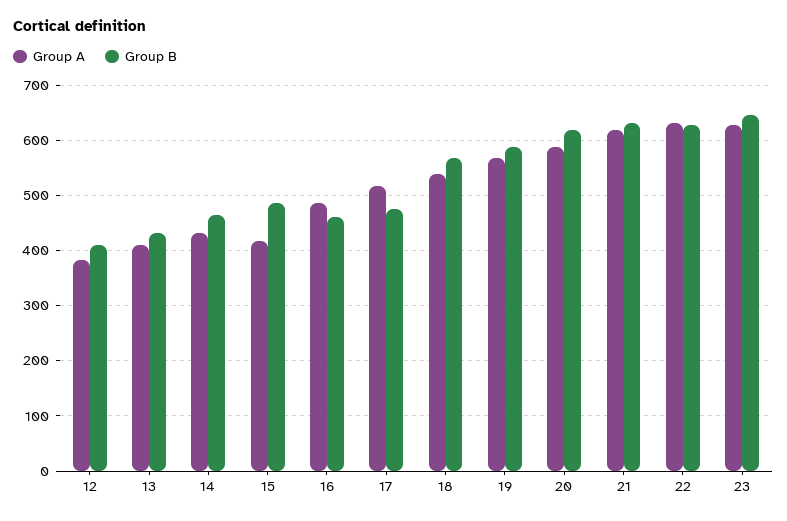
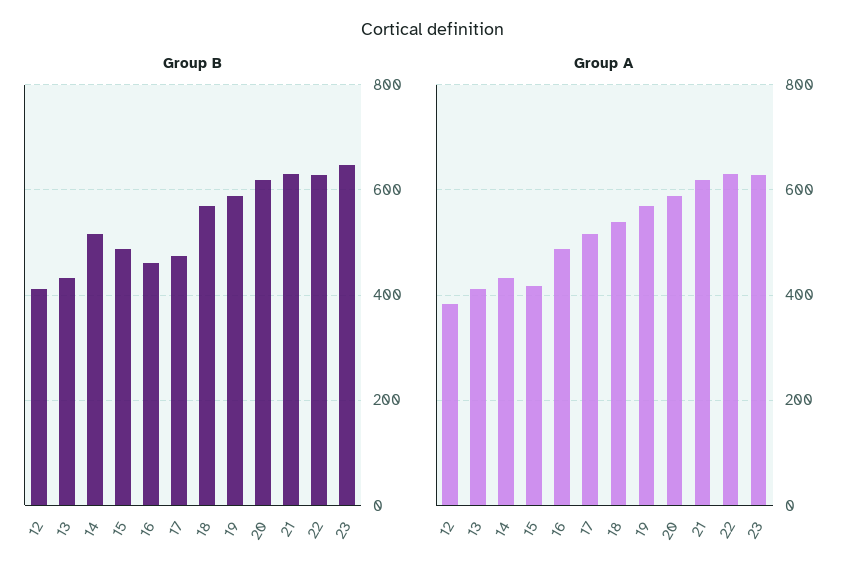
  {
    "Group A": {
      "12": 380,
      "13": 420,
      "14": 440,
      "15": 420,
      "16": 480,
      "17": 520,
      "18": 540,
      "19": 560,
      "20": 580,
      "21": 620,
      "22": 640,
      "23": 620
    },
    "Group B": {
      "12": 420,
      "13": 440,
-     "14": 460,
+     "14": 520,
      "15": 480,
      "16": 460,
      "17": 480,
      "18": 560,
      "19": 580,
      "20": 620,
      "21": 640,
      "22": 620,
      "23": 640
    }
  }

